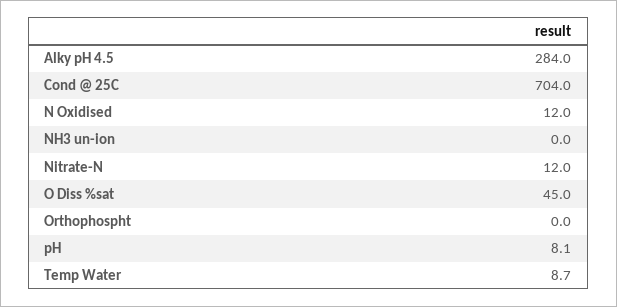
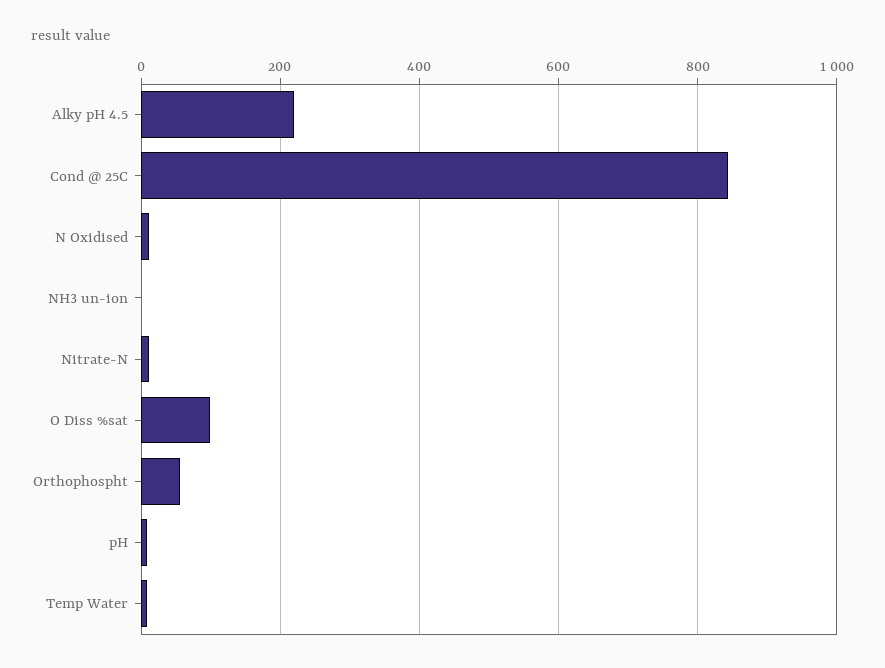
  {
-   "Alky pH 4.5": 284,
+   "Alky pH 4.5": 220,
-   "Cond @ 25C": 704,
+   "Cond @ 25C": 840,
    "N Oxidised": 12,
    "NH3 un-ion": 0,
    "Nitrate-N": 12,
-   "O Diss %sat": 45,
+   "O Diss %sat": 100,
-   "Orthophospht": 0,
+   "Orthophospht": 60,
    "pH": 8.1,
    "Temp Water": 8.7
  }

